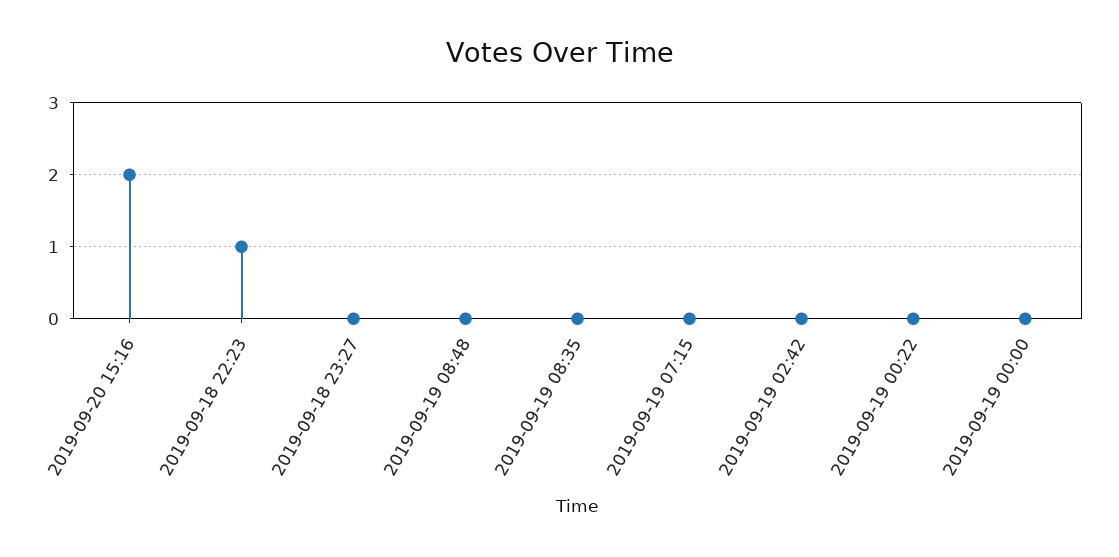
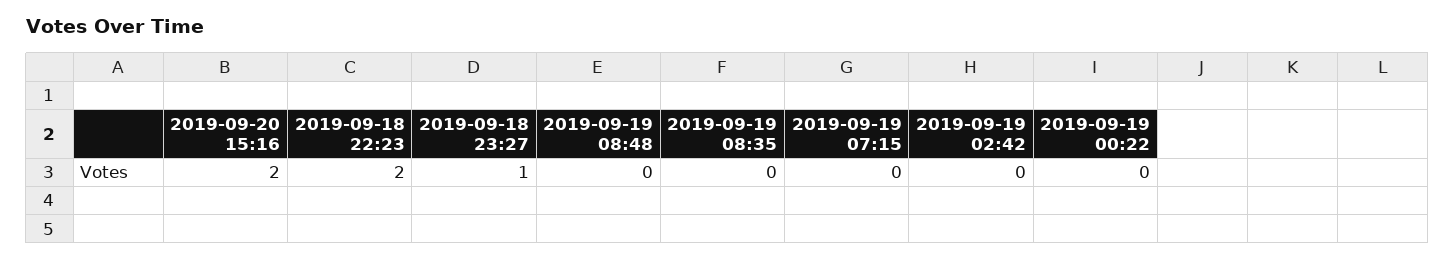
  {
    "2019-09-20 15:16": 2,
-   "2019-09-18 22:23": 1,
+   "2019-09-18 22:23": 2,
-   "2019-09-18 23:27": 0,
+   "2019-09-18 23:27": 1,
    "2019-09-19 08:48": 0,
    "2019-09-19 08:35": 0,
    "2019-09-19 07:15": 0,
    "2019-09-19 02:42": 0,
-   "2019-09-19 00:22": 0,
+   "2019-09-19 00:22": 0
-   "2019-09-19 00:00": 0
  }

